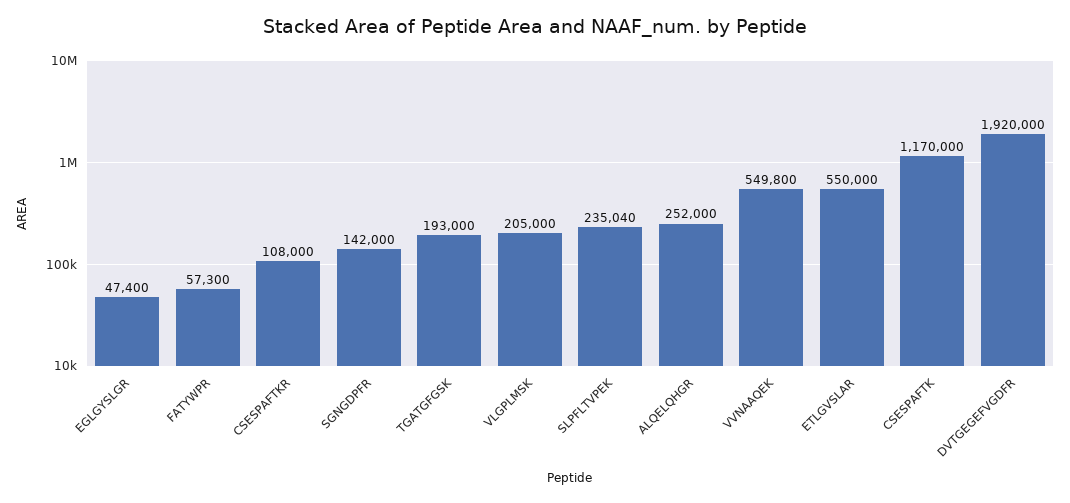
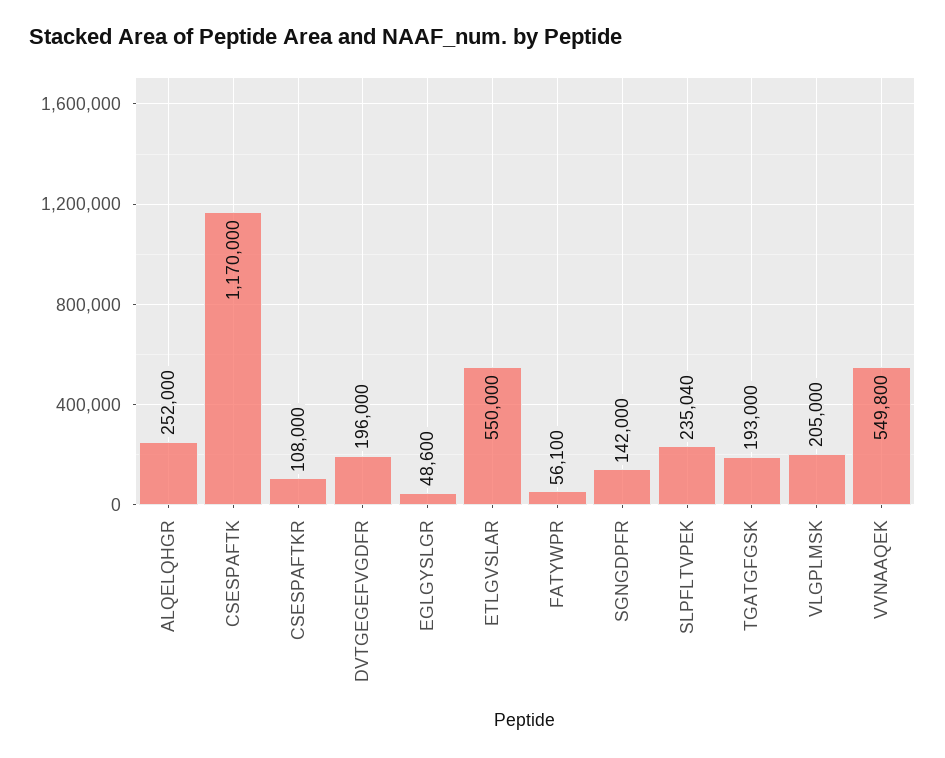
  {
-   "EGLGYSLGR": 47400,
+   "EGLGYSLGR": 48600,
-   "FATYWPR": 57300,
+   "FATYWPR": 56100,
    "CSESPAFTKR": 108000,
    "SGNGDPFR": 142000,
    "TGATGFGSK": 193000,
    "VLGPLMSK": 205000,
    "SLPFLTVPEK": 235040,
    "ALQELQHGR": 252000,
    "VVNAAQEK": 549800,
    "ETLGVSLAR": 550000,
    "CSESPAFTK": 1170000,
-   "DVTGEGEFVGDFR": 1920000
+   "DVTGEGEFVGDFR": 196000
  }

